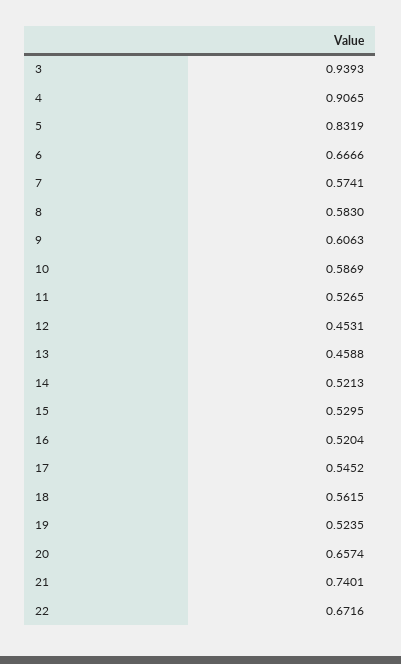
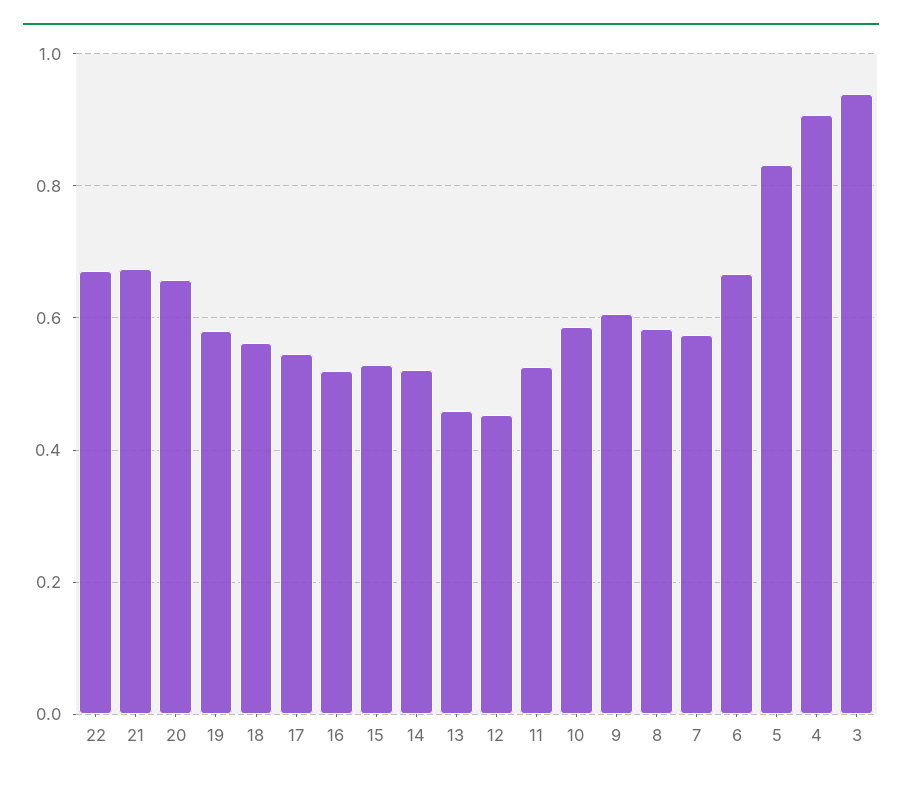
  {
    "3": 0.9393,
    "4": 0.9065,
    "5": 0.8319,
    "6": 0.6666,
    "7": 0.5741,
    "8": 0.583,
    "9": 0.6063,
    "10": 0.5869,
    "11": 0.5265,
    "12": 0.4531,
    "13": 0.4588,
    "14": 0.5213,
    "15": 0.5295,
    "16": 0.5204,
    "17": 0.5452,
    "18": 0.5615,
-   "19": 0.5235,
+   "19": 0.58,
    "20": 0.6574,
-   "21": 0.7401,
+   "21": 0.68,
    "22": 0.6716
  }

